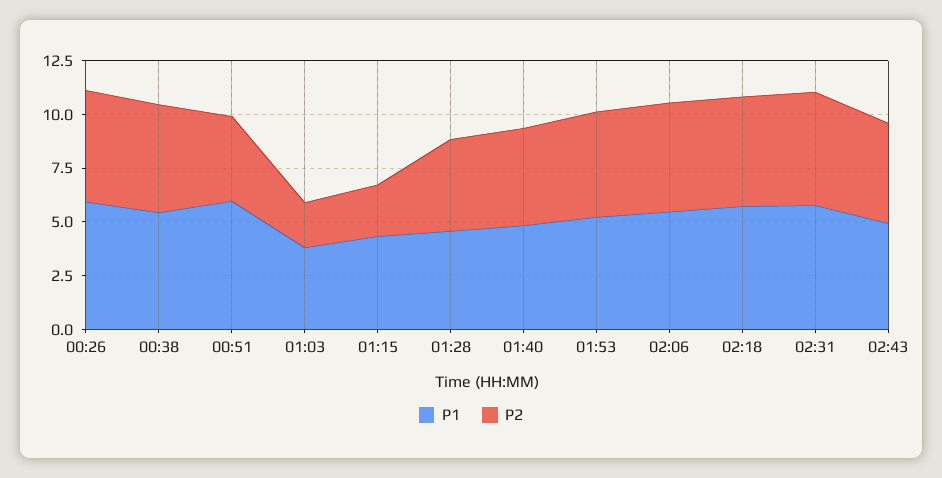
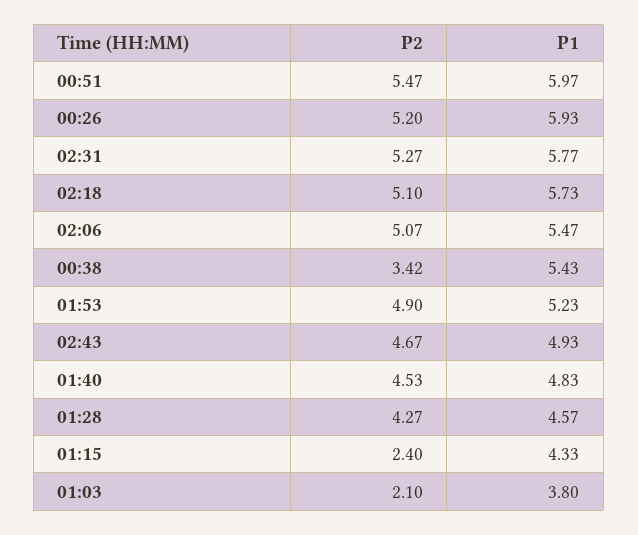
  {
    "P1": {
      "00:26": 5.93,
      "00:38": 5.43,
      "00:51": 5.97,
      "01:03": 3.8,
      "01:15": 4.33,
      "01:28": 4.57,
      "01:40": 4.83,
      "01:53": 5.23,
      "02:06": 5.47,
      "02:18": 5.73,
      "02:31": 5.77,
      "02:43": 4.93
    },
    "P2": {
      "00:26": 5.2,
-     "00:38": 5,
+     "00:38": 3.42,
-     "00:51": 4,
+     "00:51": 5.47,
      "01:03": 2.1,
      "01:15": 2.4,
      "01:28": 4.27,
      "01:40": 4.53,
      "01:53": 4.9,
      "02:06": 5.07,
      "02:18": 5.1,
      "02:31": 5.27,
      "02:43": 4.67
    }
  }

